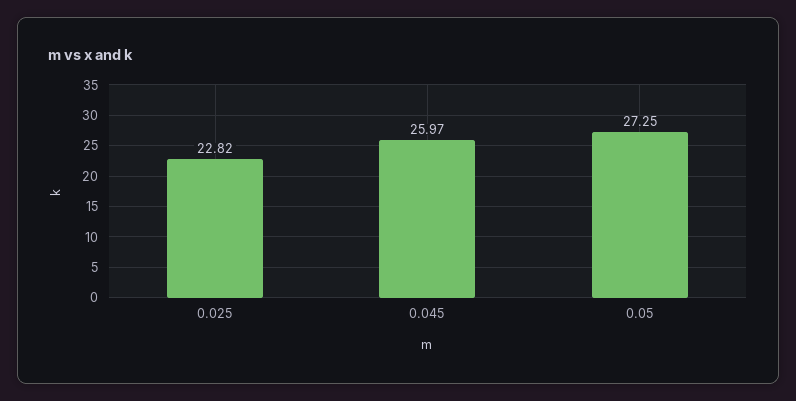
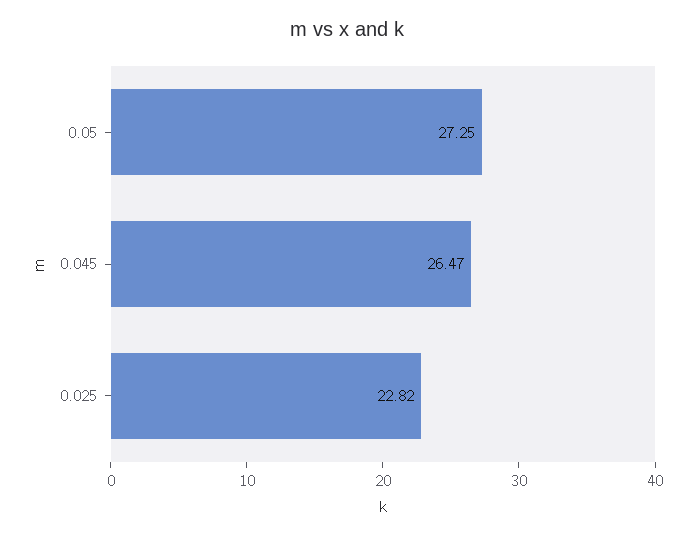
  {
    "0.025": 22.82,
-   "0.045": 25.97,
+   "0.045": 26.47,
    "0.05": 27.25
  }

